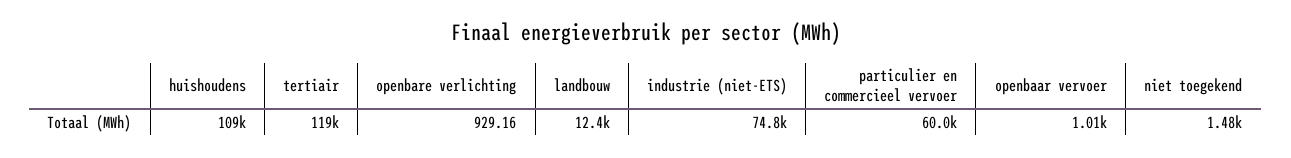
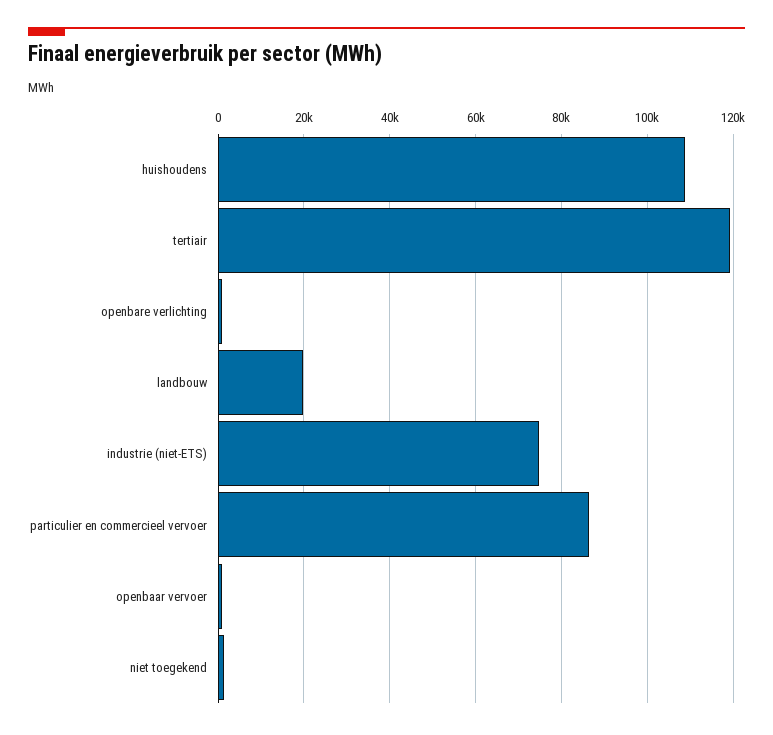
  {
    "huishoudens": 109000,
    "tertiair": 119000,
    "openbare verlichting": 929.16,
-   "landbouw": 12400,
+   "landbouw": 20000,
    "industrie (niet-ETS)": 74800,
-   "particulier en commercieel vervoer": 60000,
+   "particulier en commercieel vervoer": 86000,
    "openbaar vervoer": 1010,
    "niet toegekend": 1480
  }

